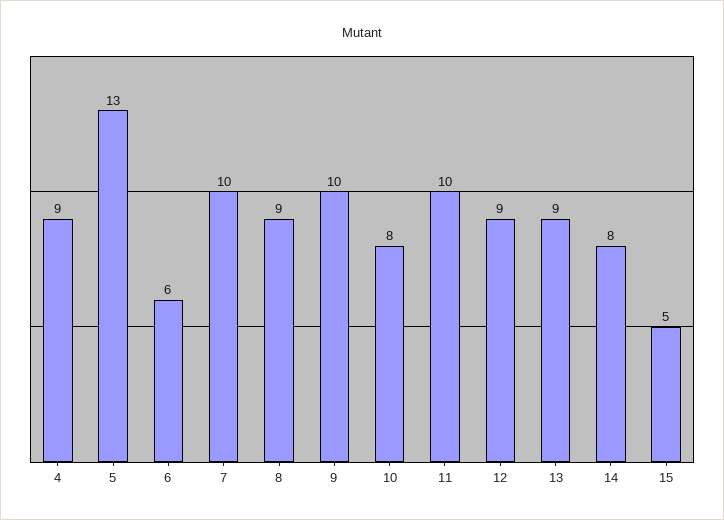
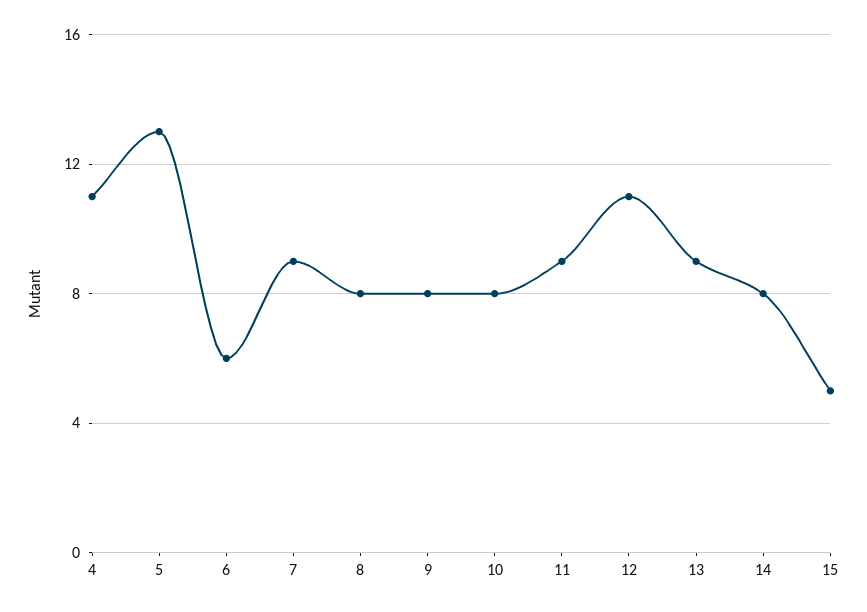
  {
-   "4": 9,
+   "4": 11,
    "5": 13,
    "6": 6,
-   "7": 10,
+   "7": 9,
-   "8": 9,
+   "8": 8,
-   "9": 10,
+   "9": 8,
    "10": 8,
-   "11": 10,
+   "11": 9,
-   "12": 9,
+   "12": 11,
    "13": 9,
    "14": 8,
    "15": 5
  }

